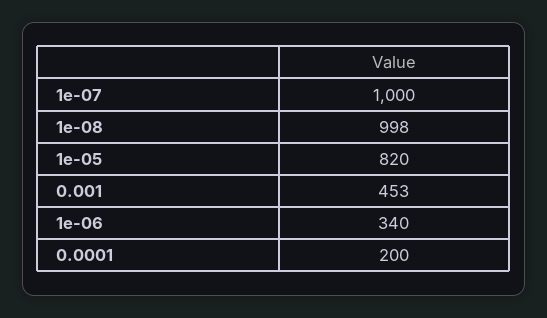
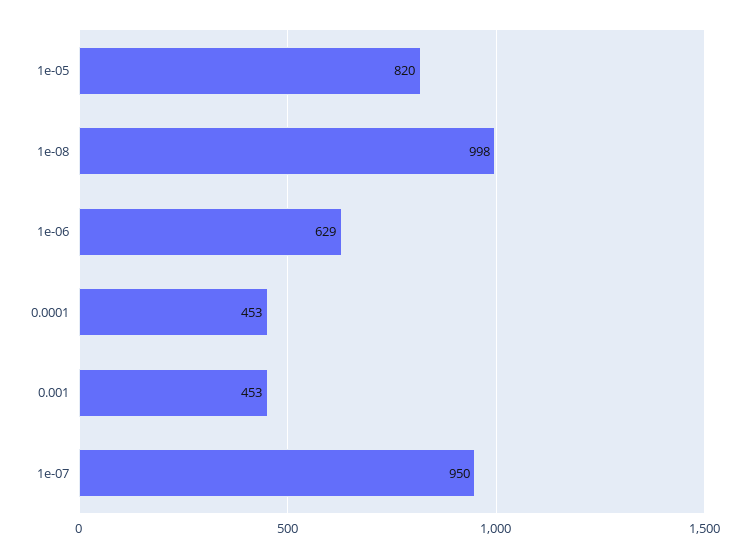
  {
-   "1e-07": 1000,
+   "1e-07": 950,
    "1e-08": 998,
    "1e-05": 820,
    "0.001": 453,
-   "1e-06": 340,
+   "1e-06": 629,
-   "0.0001": 200
+   "0.0001": 453
  }

